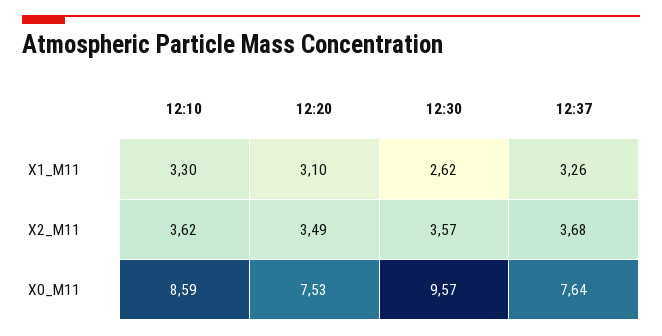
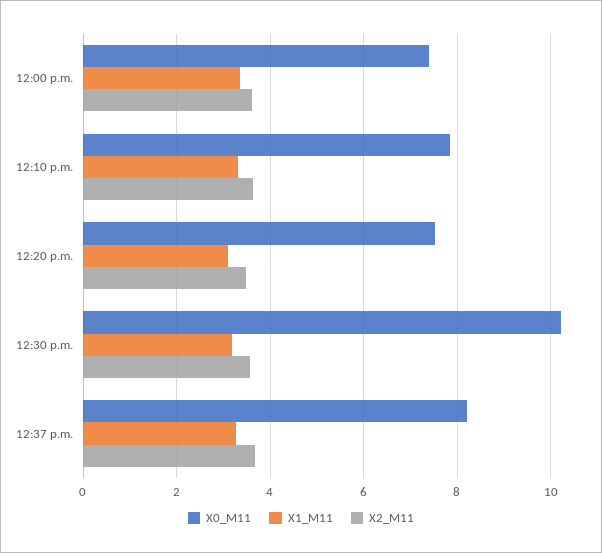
  {
    "X1_M11": {
      "12:10": 3.3,
      "12:20": 3.1,
-     "12:30": 2.62,
+     "12:30": 3.2,
-     "12:37": 3.26
+     "12:37": 3.26,
+     "12:00 p.m.": 3.4
    },
    "X2_M11": {
      "12:10": 3.62,
      "12:20": 3.49,
      "12:30": 3.57,
-     "12:37": 3.68
+     "12:37": 3.68,
+     "12:00 p.m.": 3.6
    },
    "X0_M11": {
-     "12:10": 8.59,
+     "12:10": 7.8,
      "12:20": 7.53,
-     "12:30": 9.57,
+     "12:30": 10.2,
-     "12:37": 7.64
+     "12:37": 8.2,
+     "12:00 p.m.": 7.4
    }
  }

